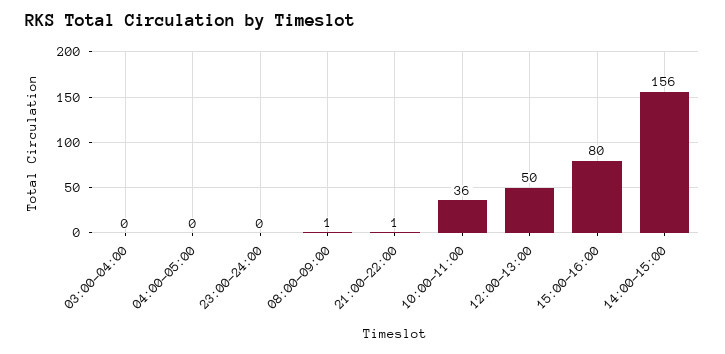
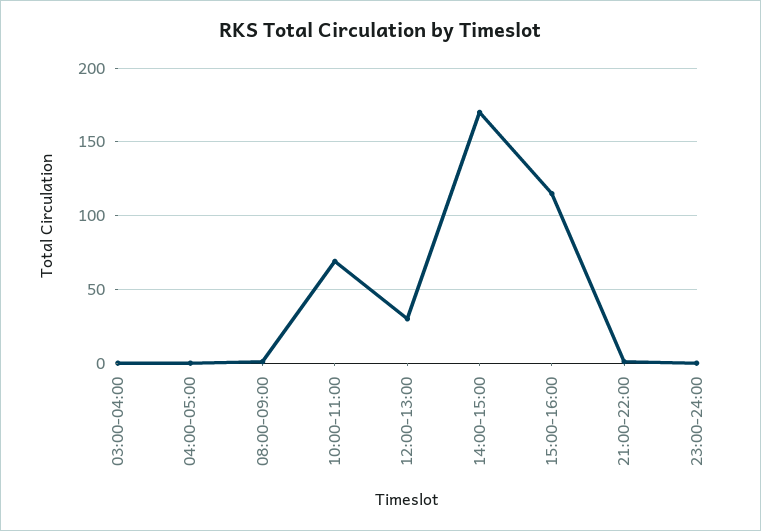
  {
    "03:00-04:00": 0,
    "04:00-05:00": 0,
    "23:00-24:00": 0,
    "08:00-09:00": 1,
    "21:00-22:00": 1,
-   "10:00-11:00": 36,
+   "10:00-11:00": 70,
-   "12:00-13:00": 50,
+   "12:00-13:00": 30,
-   "15:00-16:00": 80,
+   "15:00-16:00": 115,
-   "14:00-15:00": 156
+   "14:00-15:00": 170
  }

